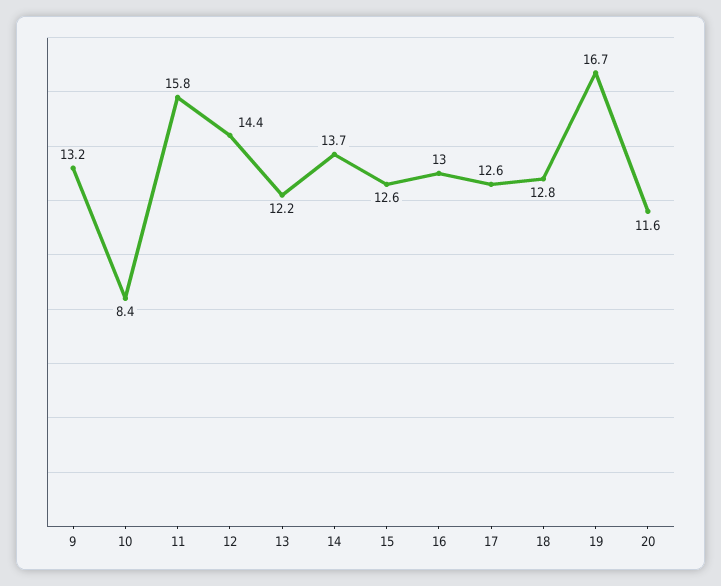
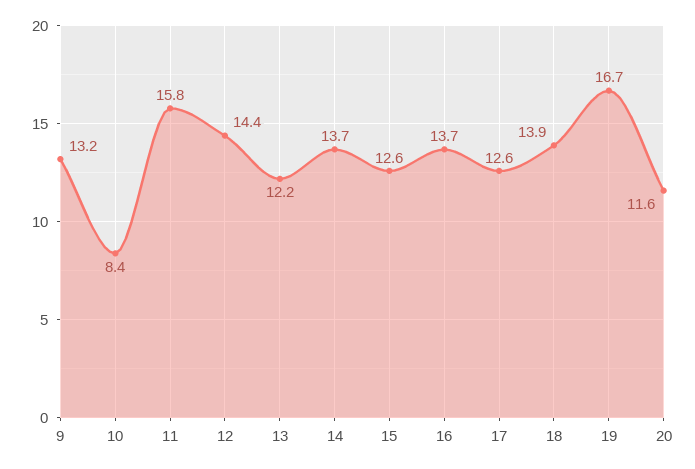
  {
    "9": 13.2,
    "10": 8.4,
    "11": 15.8,
    "12": 14.4,
    "13": 12.2,
    "14": 13.7,
    "15": 12.6,
-   "16": 13,
+   "16": 13.7,
    "17": 12.6,
-   "18": 12.8,
+   "18": 13.9,
    "19": 16.7,
    "20": 11.6
  }

